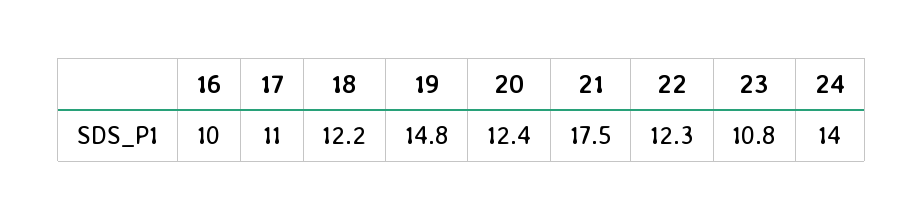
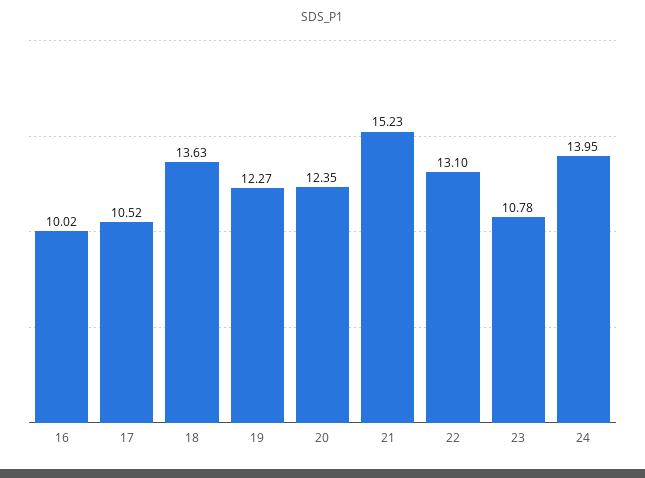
  {
    "16": 10.02,
-   "17": 11,
+   "17": 10.52,
-   "18": 12.2,
+   "18": 13.63,
-   "19": 14.8,
+   "19": 12.27,
    "20": 12.35,
-   "21": 17.5,
+   "21": 15.23,
-   "22": 12.3,
+   "22": 13.1,
    "23": 10.78,
    "24": 13.95
  }

